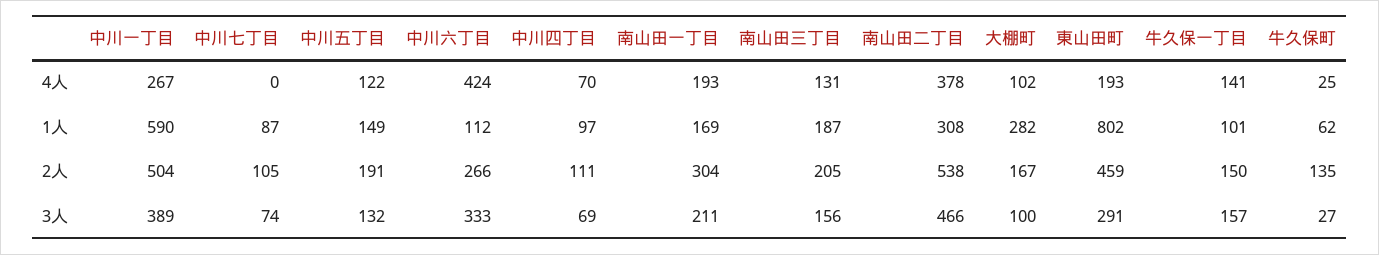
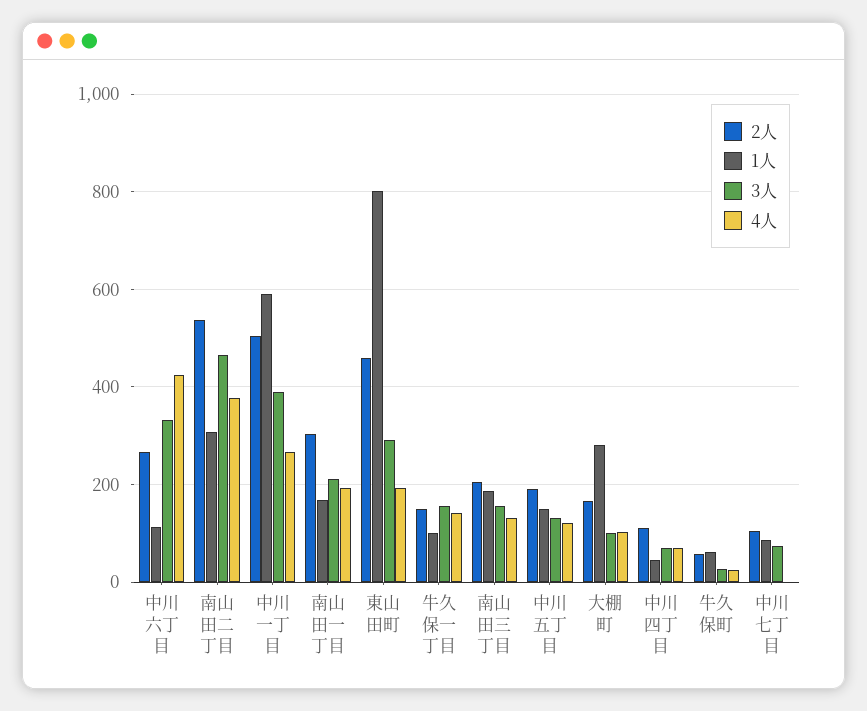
  {
    "4人": {
      "中川一丁目": 267,
      "中川七丁目": 0,
      "中川五丁目": 122,
      "中川六丁目": 424,
      "中川四丁目": 70,
      "南山田一丁目": 193,
      "南山田三丁目": 131,
      "南山田二丁目": 378,
      "大棚町": 102,
      "東山田町": 193,
      "牛久保一丁目": 141,
      "牛久保町": 25
    },
    "1人": {
      "中川一丁目": 590,
      "中川七丁目": 87,
      "中川五丁目": 149,
      "中川六丁目": 112,
-     "中川四丁目": 97,
+     "中川四丁目": 40,
      "南山田一丁目": 169,
      "南山田三丁目": 187,
      "南山田二丁目": 308,
      "大棚町": 282,
      "東山田町": 802,
      "牛久保一丁目": 101,
      "牛久保町": 62
    },
    "2人": {
      "中川一丁目": 504,
      "中川七丁目": 105,
      "中川五丁目": 191,
      "中川六丁目": 266,
      "中川四丁目": 111,
      "南山田一丁目": 304,
      "南山田三丁目": 205,
      "南山田二丁目": 538,
      "大棚町": 167,
      "東山田町": 459,
      "牛久保一丁目": 150,
-     "牛久保町": 135
+     "牛久保町": 60
    },
    "3人": {
      "中川一丁目": 389,
      "中川七丁目": 74,
      "中川五丁目": 132,
      "中川六丁目": 333,
      "中川四丁目": 69,
      "南山田一丁目": 211,
      "南山田三丁目": 156,
      "南山田二丁目": 466,
      "大棚町": 100,
      "東山田町": 291,
      "牛久保一丁目": 157,
      "牛久保町": 27
    }
  }

